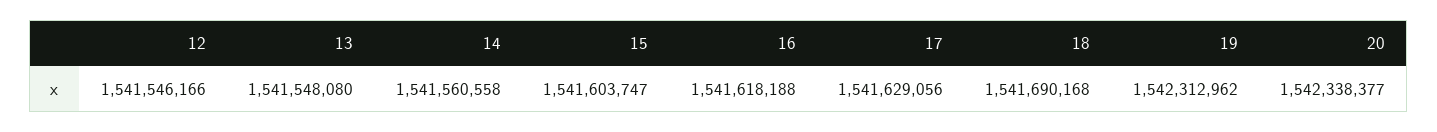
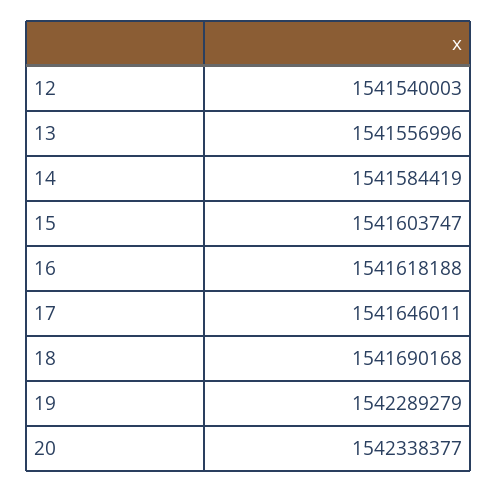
  {
-   "12": 1541546166,
+   "12": 1541540003,
-   "13": 1541548080,
+   "13": 1541556996,
-   "14": 1541560558,
+   "14": 1541584419,
    "15": 1541603747,
    "16": 1541618188,
-   "17": 1541629056,
+   "17": 1541646011,
    "18": 1541690168,
-   "19": 1542312962,
+   "19": 1542289279,
    "20": 1542338377
  }

